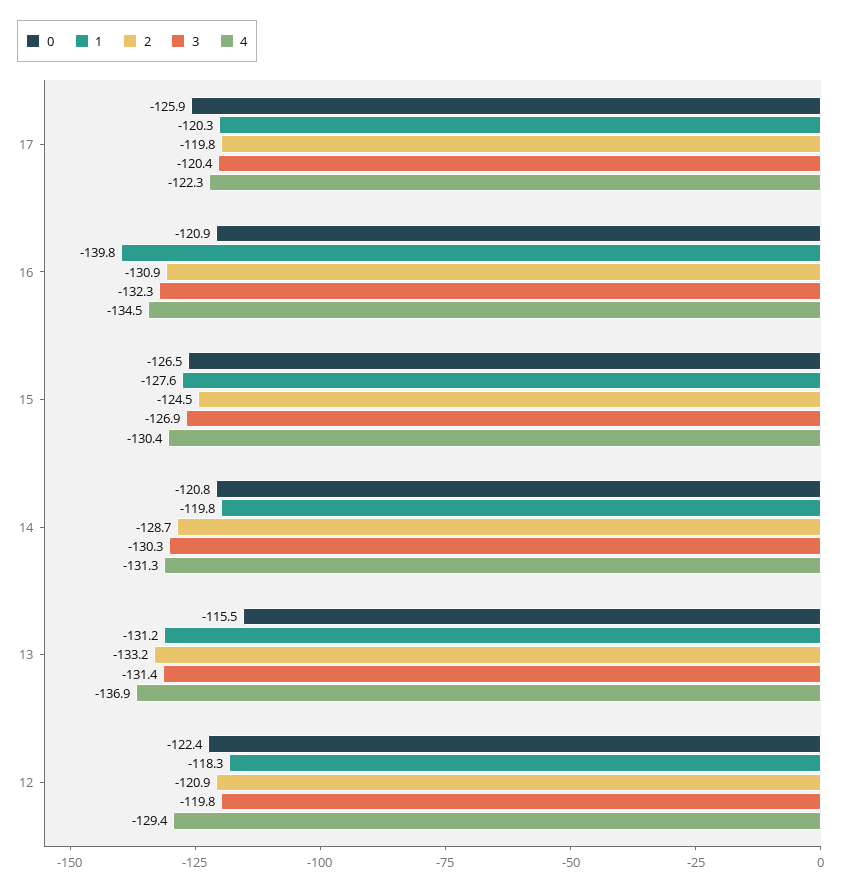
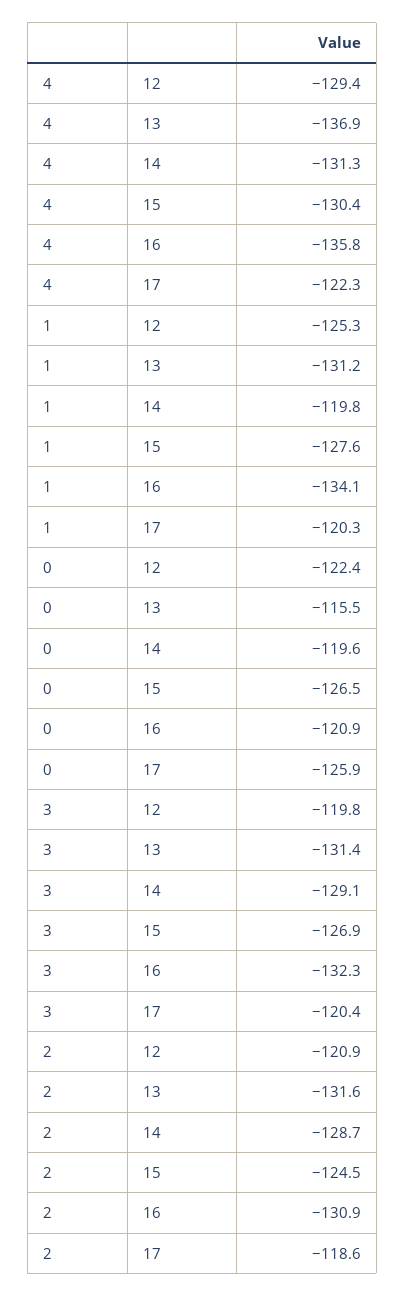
  {
    "0": {
      "17": -125.9,
      "16": -120.9,
      "15": -126.5,
-     "14": -120.8,
+     "14": -119.6,
      "13": -115.5,
      "12": -122.4
    },
    "1": {
      "17": -120.3,
-     "16": -139.8,
+     "16": -134.1,
      "15": -127.6,
      "14": -119.8,
      "13": -131.2,
-     "12": -118.3
+     "12": -125.3
    },
    "2": {
-     "17": -119.8,
+     "17": -118.6,
      "16": -130.9,
      "15": -124.5,
      "14": -128.7,
-     "13": -133.2,
+     "13": -131.6,
      "12": -120.9
    },
    "3": {
      "17": -120.4,
      "16": -132.3,
      "15": -126.9,
-     "14": -130.3,
+     "14": -129.1,
      "13": -131.4,
      "12": -119.8
    },
    "4": {
      "17": -122.3,
-     "16": -134.5,
+     "16": -135.8,
      "15": -130.4,
      "14": -131.3,
      "13": -136.9,
      "12": -129.4
    }
  }

